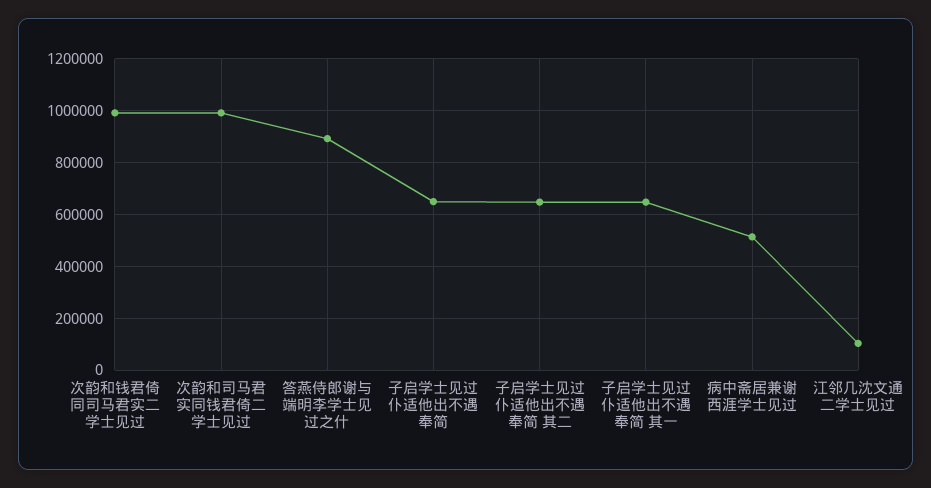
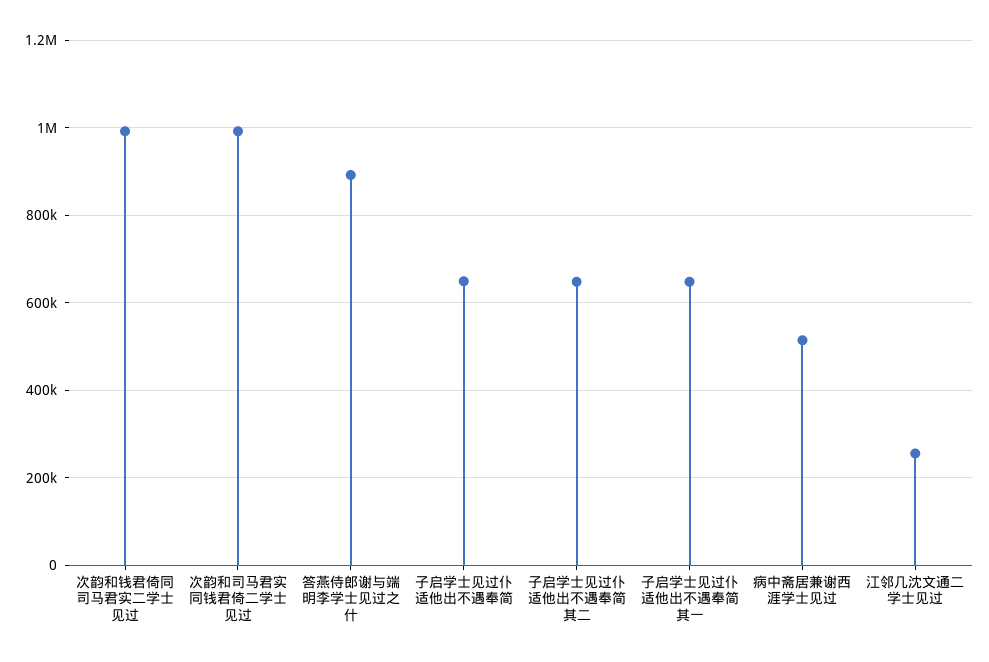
  {
    "次韵和钱君倚同司马君实二学士见过": 1000000,
    "次韵和司马君实同钱君倚二学士见过": 1000000,
    "答燕侍郎谢与端明李学士见过之什": 900000,
    "子启学士见过仆适他出不遇奉简": 640000,
    "子启学士见过仆适他出不遇奉简 其二": 640000,
    "子启学士见过仆适他出不遇奉简 其一": 640000,
    "病中斋居兼谢西涯学士见过": 520000,
-   "江邻几沈文通二学士见过": 100000
+   "江邻几沈文通二学士见过": 260000
  }

